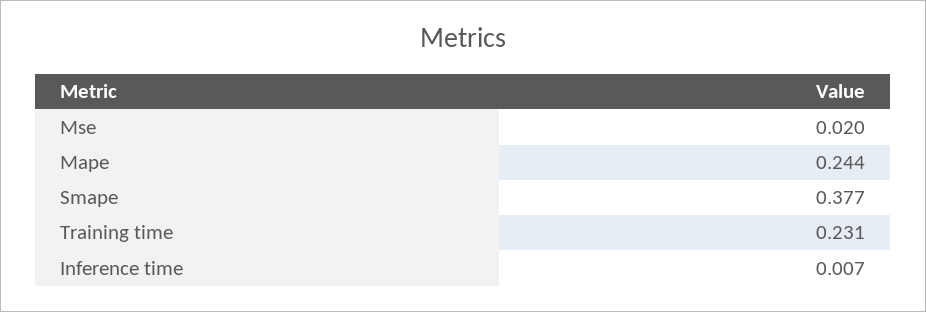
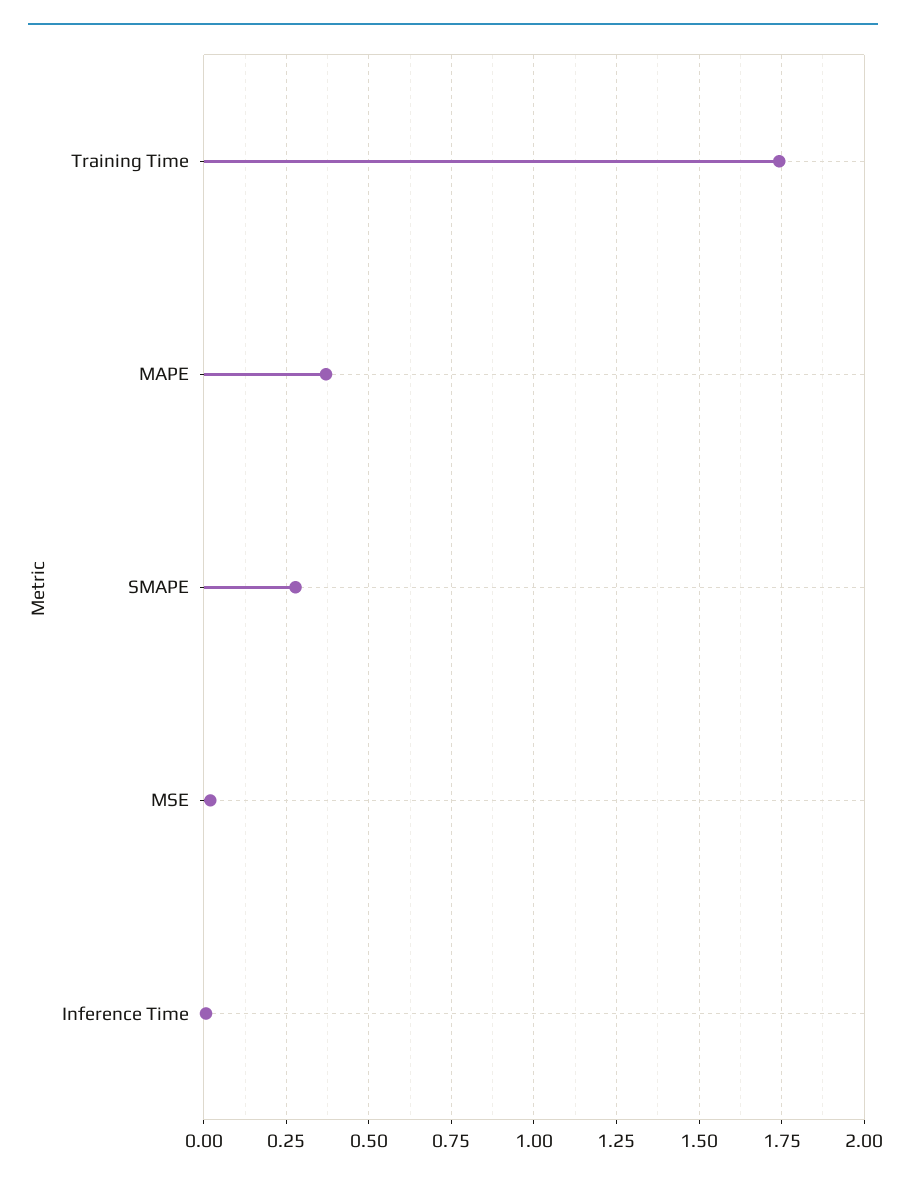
  {
    "Mse": 0.02,
-   "Mape": 0.244,
+   "Mape": 0.375,
-   "Smape": 0.377,
+   "Smape": 0.275,
-   "Training time": 0.231,
+   "Training time": 1.75,
    "Inference time": 0.007
  }

